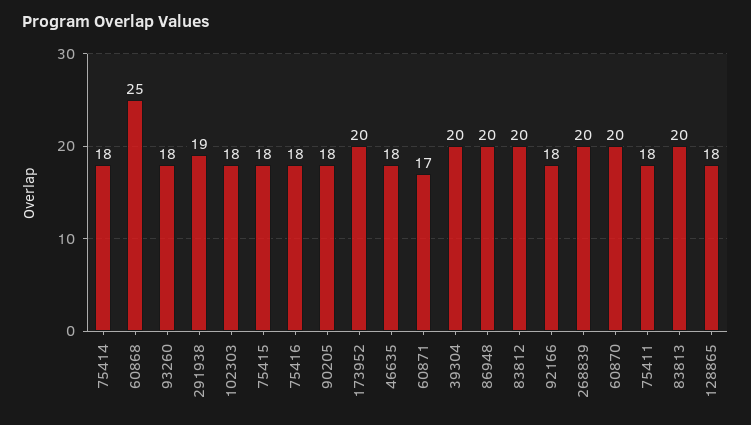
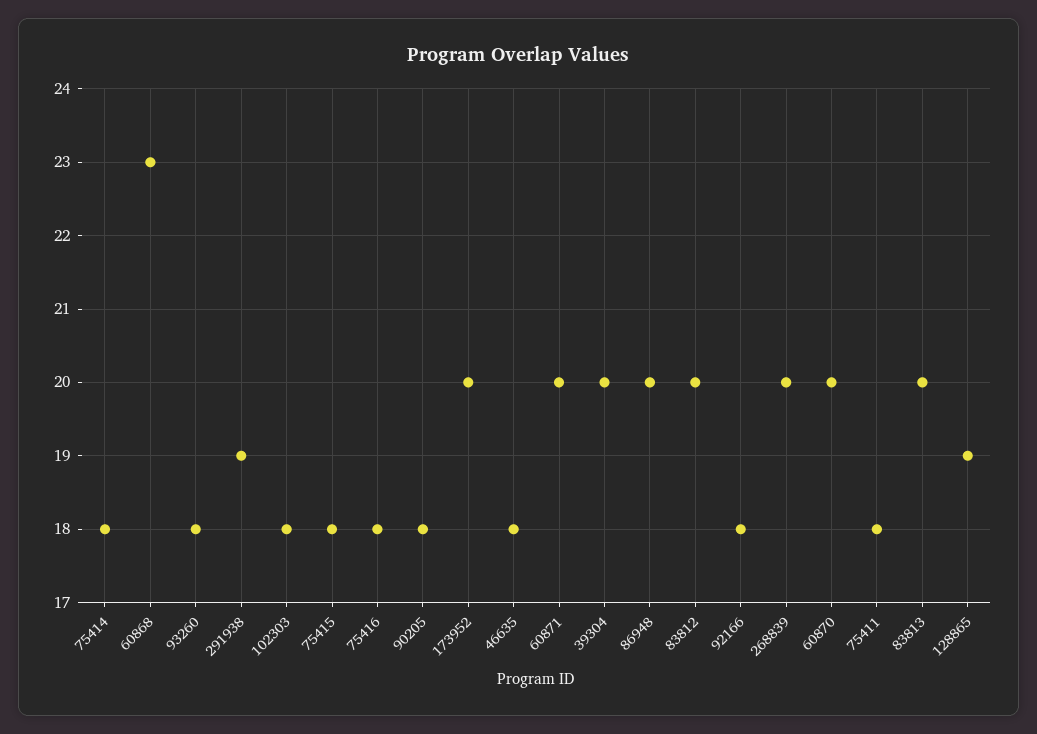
  {
    "75414": 18,
-   "60868": 25,
+   "60868": 23,
    "93260": 18,
    "291938": 19,
    "102303": 18,
    "75415": 18,
    "75416": 18,
    "90205": 18,
    "173952": 20,
    "46635": 18,
-   "60871": 17,
+   "60871": 20,
    "39304": 20,
    "86948": 20,
    "83812": 20,
    "92166": 18,
    "268839": 20,
    "60870": 20,
    "75411": 18,
    "83813": 20,
-   "128865": 18
+   "128865": 19
  }

